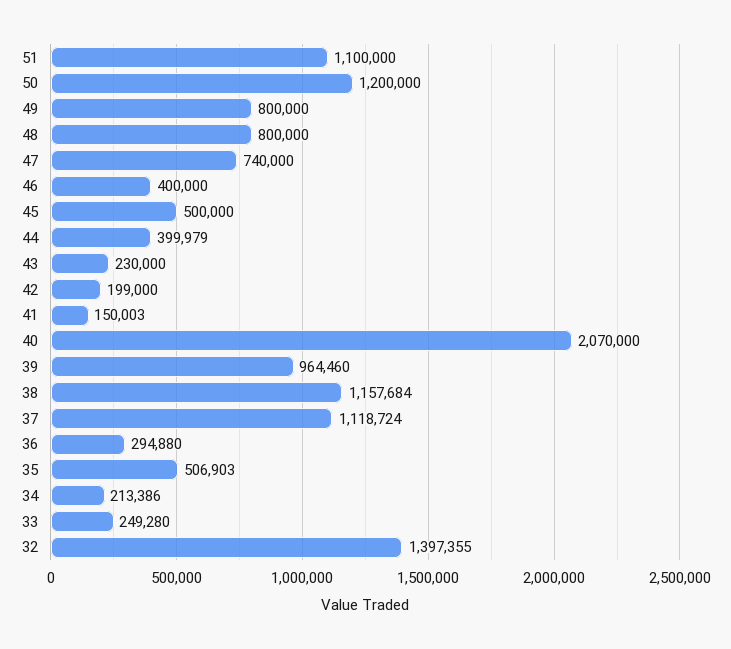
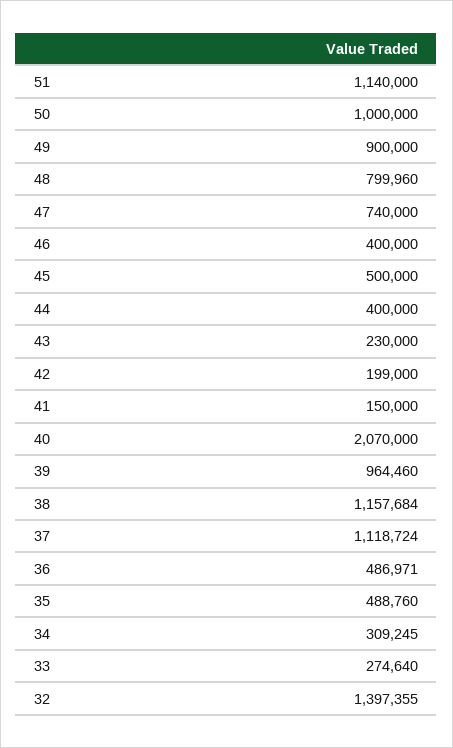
  {
-   "51": 1100000,
+   "51": 1140000,
-   "50": 1200000,
+   "50": 1000000,
-   "49": 800000,
+   "49": 900000,
-   "48": 800000,
+   "48": 799960,
    "47": 740000,
    "46": 400000,
    "45": 500000,
-   "44": 399979,
+   "44": 400000,
    "43": 230000,
    "42": 199000,
-   "41": 150003,
+   "41": 150000,
    "40": 2070000,
    "39": 964460,
    "38": 1157684,
    "37": 1118724,
-   "36": 294880,
+   "36": 486971,
-   "35": 506903,
+   "35": 488760,
-   "34": 213386,
+   "34": 309245,
-   "33": 249280,
+   "33": 274640,
    "32": 1397355
  }

